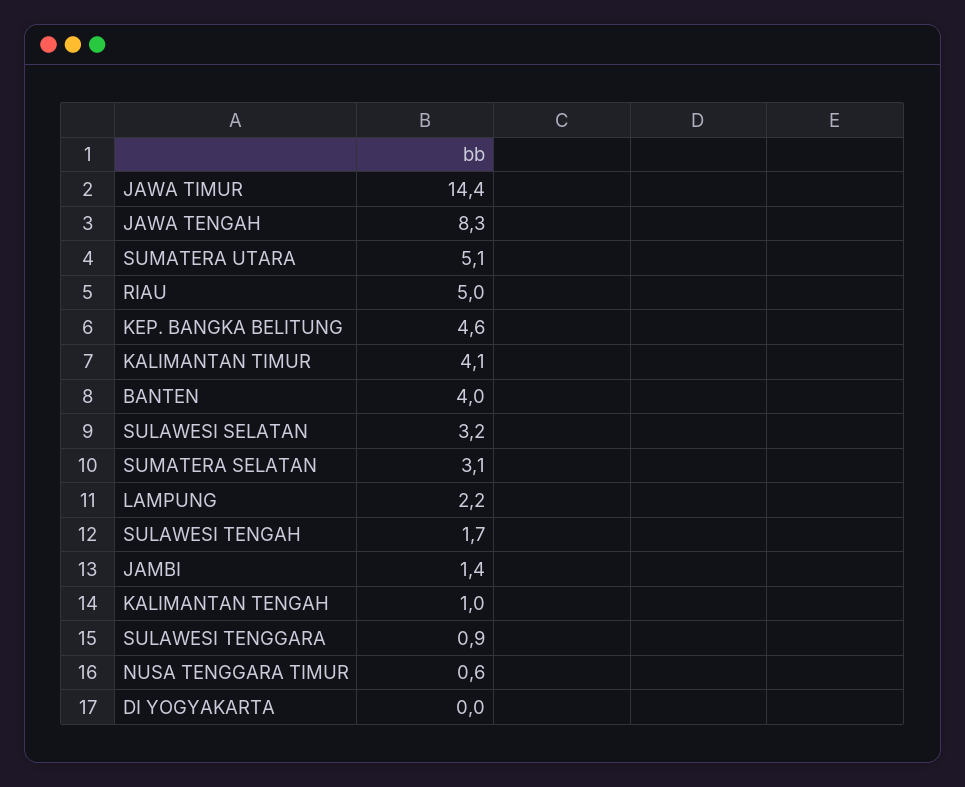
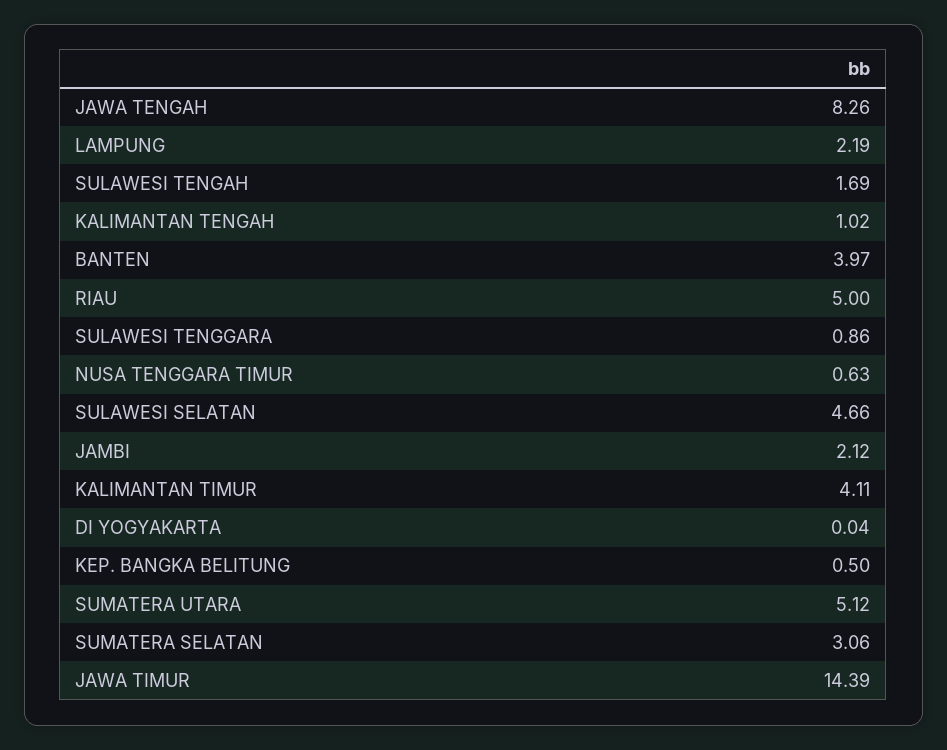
  {
    "JAWA TIMUR": 14.39,
    "JAWA TENGAH": 8.26,
    "SUMATERA UTARA": 5.12,
    "RIAU": 5,
-   "KEP. BANGKA BELITUNG": 4.6,
+   "KEP. BANGKA BELITUNG": 0.5,
    "KALIMANTAN TIMUR": 4.11,
    "BANTEN": 3.97,
-   "SULAWESI SELATAN": 3.2,
+   "SULAWESI SELATAN": 4.66,
    "SUMATERA SELATAN": 3.06,
    "LAMPUNG": 2.19,
    "SULAWESI TENGAH": 1.69,
-   "JAMBI": 1.4,
+   "JAMBI": 2.12,
    "KALIMANTAN TENGAH": 1.02,
    "SULAWESI TENGGARA": 0.86,
    "NUSA TENGGARA TIMUR": 0.63,
    "DI YOGYAKARTA": 0.04
  }

